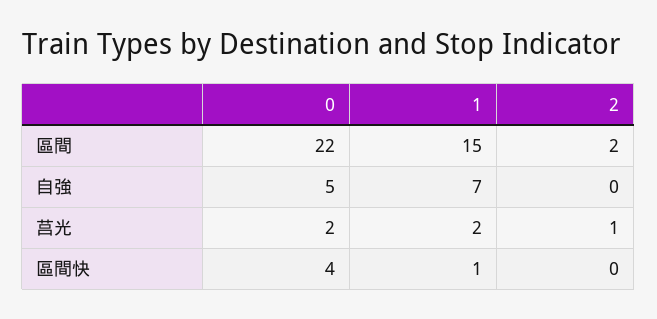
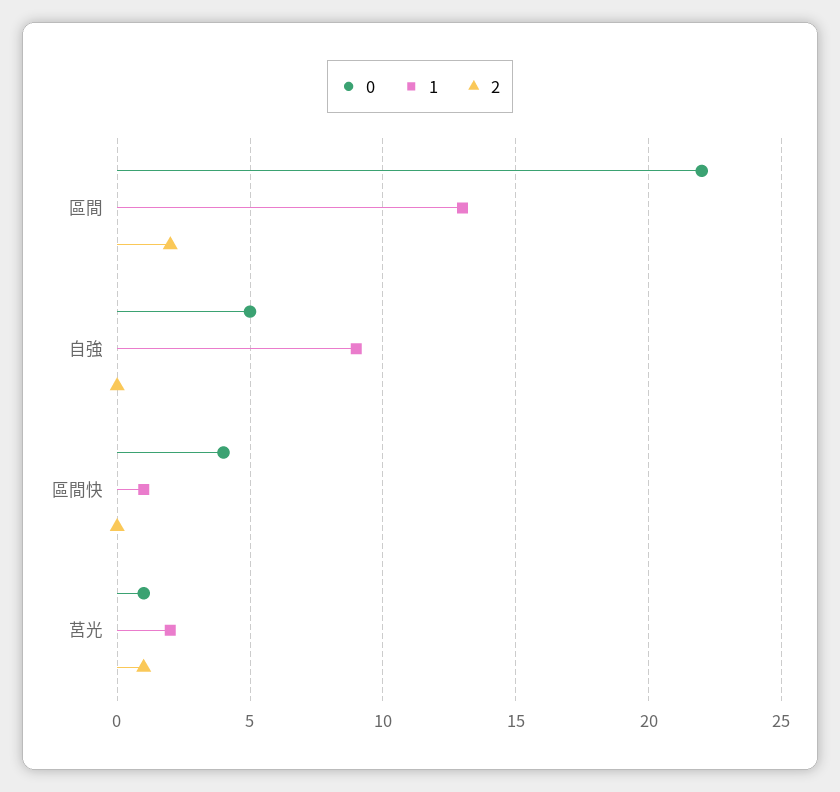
  {
    "0": {
      "區間": 22,
      "自強": 5,
-     "莒光": 2,
+     "莒光": 1,
      "區間快": 4
    },
    "1": {
-     "區間": 15,
+     "區間": 13,
-     "自強": 7,
+     "自強": 9,
      "莒光": 2,
      "區間快": 1
    },
    "2": {
      "區間": 2,
      "自強": 0,
      "莒光": 1,
      "區間快": 0
    }
  }

